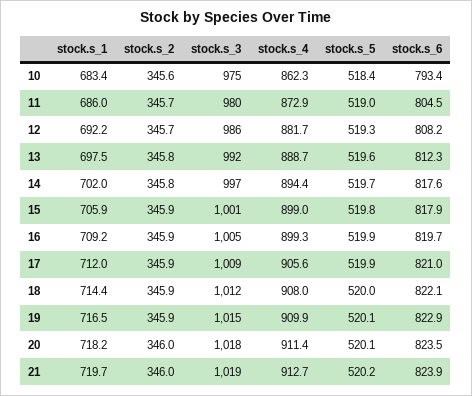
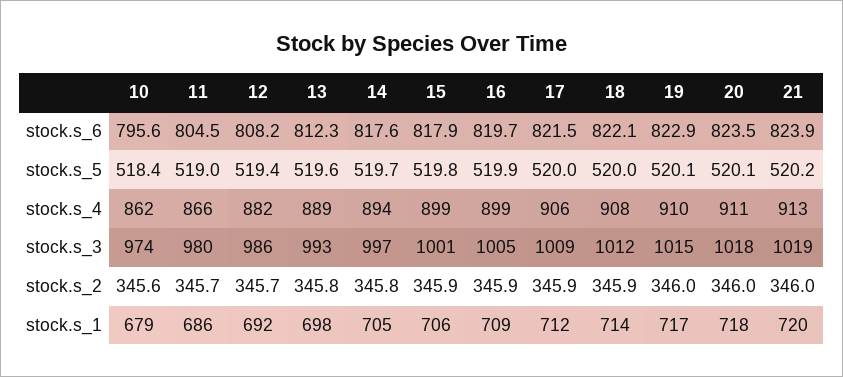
  {
    "stock.s_1": {
-     "10": 683.4,
+     "10": 679,
      "11": 686,
      "12": 692.2,
      "13": 697.5,
-     "14": 702,
+     "14": 705,
      "15": 705.9,
      "16": 709.2,
      "17": 712,
      "18": 714.4,
      "19": 716.5,
      "20": 718.2,
      "21": 719.7
    },
    "stock.s_2": {
      "10": 345.6,
      "11": 345.7,
      "12": 345.7,
      "13": 345.8,
      "14": 345.8,
      "15": 345.9,
      "16": 345.9,
      "17": 345.9,
      "18": 345.9,
-     "19": 345.9,
+     "19": 346,
      "20": 346,
      "21": 346
    },
    "stock.s_3": {
-     "10": 975,
+     "10": 974,
      "11": 980,
      "12": 986,
-     "13": 992,
+     "13": 993,
      "14": 997,
      "15": 1001,
      "16": 1005,
      "17": 1009,
      "18": 1012,
      "19": 1015,
      "20": 1018,
      "21": 1019
    },
    "stock.s_4": {
      "10": 862.3,
-     "11": 872.9,
+     "11": 866,
      "12": 881.7,
      "13": 888.7,
      "14": 894.4,
      "15": 899,
      "16": 899.3,
      "17": 905.6,
      "18": 908,
      "19": 909.9,
      "20": 911.4,
      "21": 912.7
    },
    "stock.s_5": {
      "10": 518.4,
      "11": 519,
-     "12": 519.3,
+     "12": 519.4,
      "13": 519.6,
      "14": 519.7,
      "15": 519.8,
      "16": 519.9,
-     "17": 519.9,
+     "17": 520,
      "18": 520,
      "19": 520.1,
      "20": 520.1,
      "21": 520.2
    },
    "stock.s_6": {
-     "10": 793.4,
+     "10": 795.6,
      "11": 804.5,
      "12": 808.2,
      "13": 812.3,
      "14": 817.6,
      "15": 817.9,
      "16": 819.7,
-     "17": 821,
+     "17": 821.5,
      "18": 822.1,
      "19": 822.9,
      "20": 823.5,
      "21": 823.9
    }
  }

